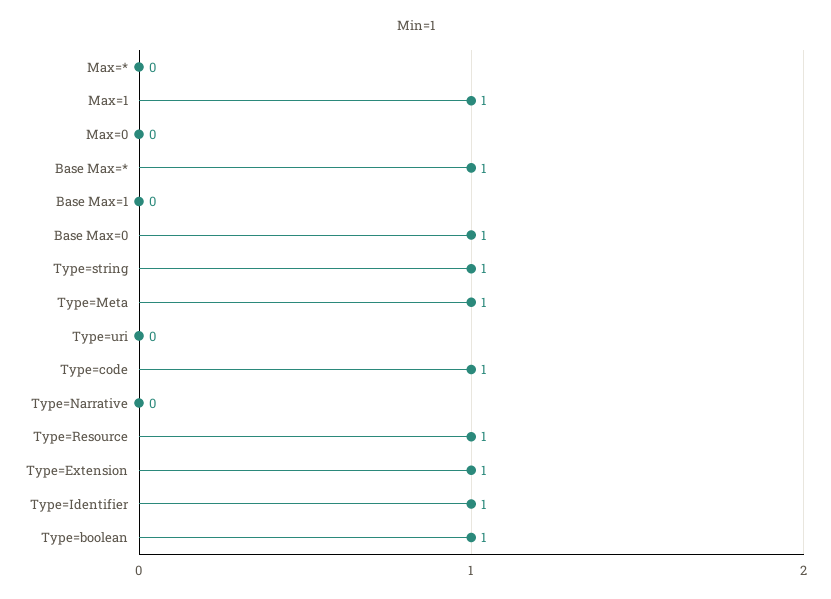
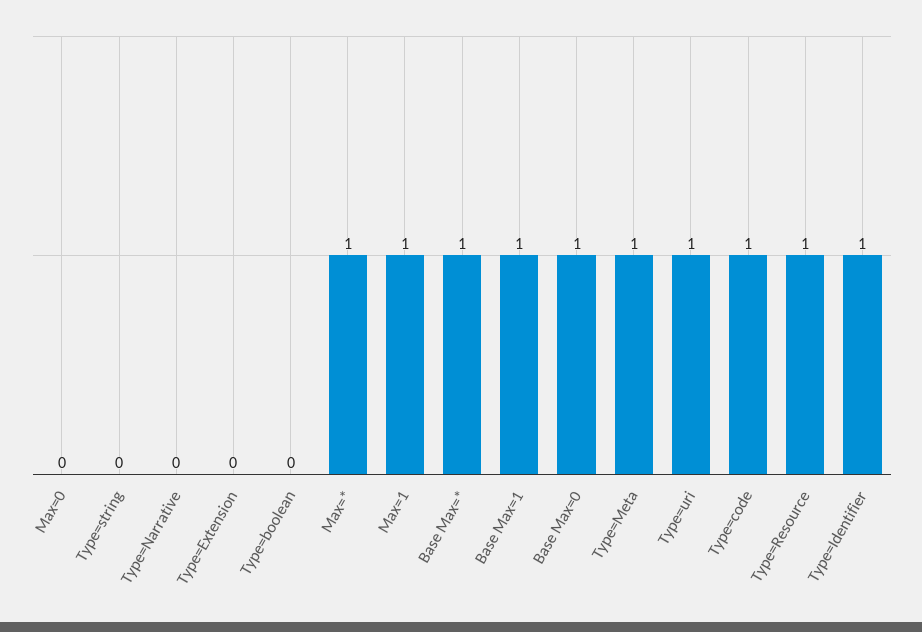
  {
-   "Max=*": 0,
+   "Max=*": 1,
    "Max=1": 1,
    "Max=0": 0,
    "Base Max=*": 1,
-   "Base Max=1": 0,
+   "Base Max=1": 1,
    "Base Max=0": 1,
-   "Type=string": 1,
+   "Type=string": 0,
    "Type=Meta": 1,
-   "Type=uri": 0,
+   "Type=uri": 1,
    "Type=code": 1,
    "Type=Narrative": 0,
    "Type=Resource": 1,
-   "Type=Extension": 1,
+   "Type=Extension": 0,
    "Type=Identifier": 1,
-   "Type=boolean": 1
+   "Type=boolean": 0
  }

